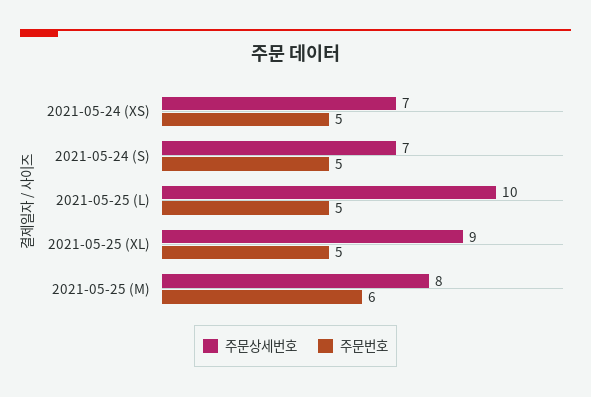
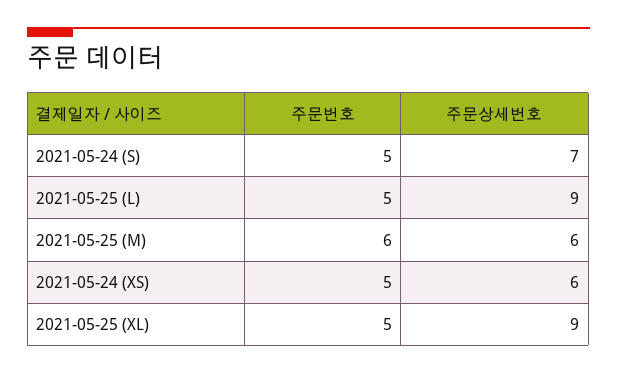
  {
    "주문상세번호": {
-     "2021-05-24 (XS)": 7,
+     "2021-05-24 (XS)": 6,
      "2021-05-24 (S)": 7,
-     "2021-05-25 (L)": 10,
+     "2021-05-25 (L)": 9,
      "2021-05-25 (XL)": 9,
-     "2021-05-25 (M)": 8
+     "2021-05-25 (M)": 6
    },
    "주문번호": {
      "2021-05-24 (XS)": 5,
      "2021-05-24 (S)": 5,
      "2021-05-25 (L)": 5,
      "2021-05-25 (XL)": 5,
      "2021-05-25 (M)": 6
    }
  }

